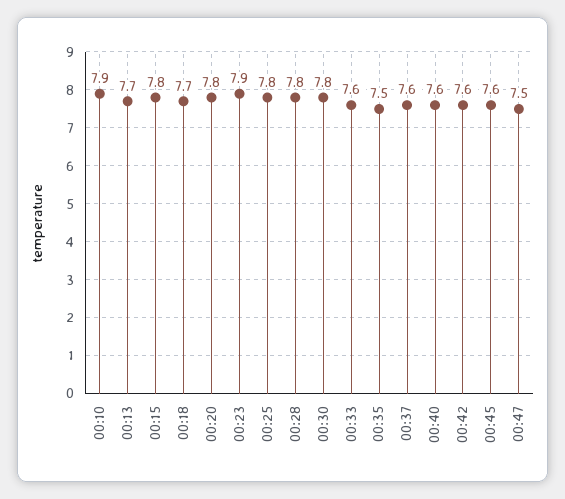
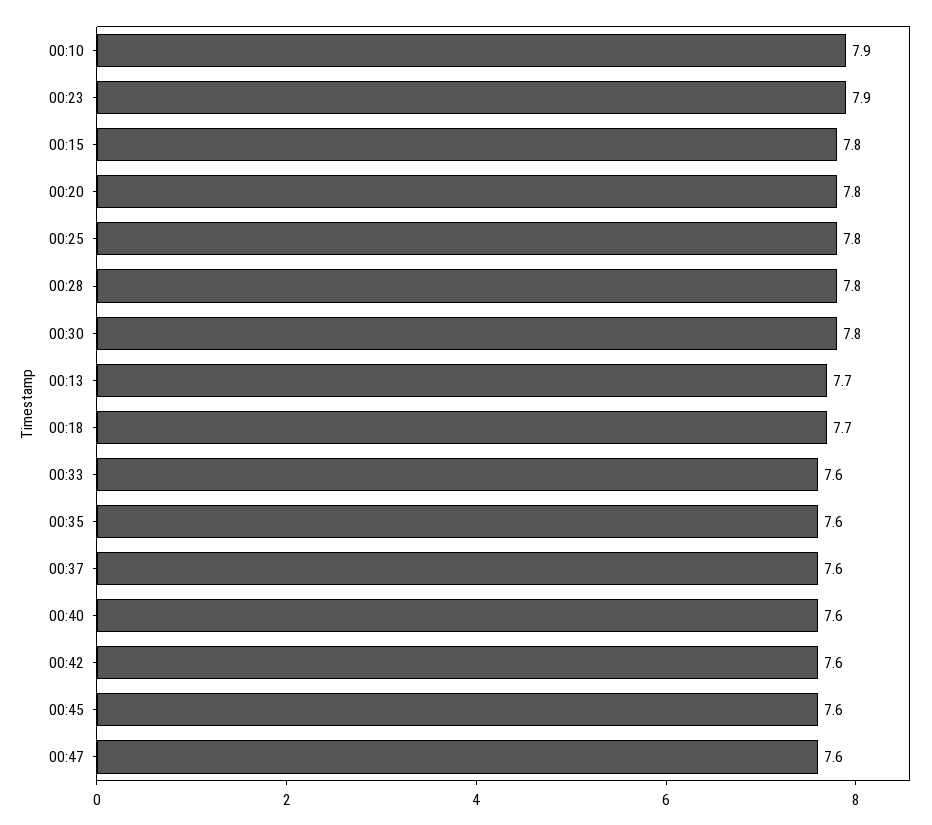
  {
    "00:10": 7.9,
    "00:13": 7.7,
    "00:15": 7.8,
    "00:18": 7.7,
    "00:20": 7.8,
    "00:23": 7.9,
    "00:25": 7.8,
    "00:28": 7.8,
    "00:30": 7.8,
    "00:33": 7.6,
-   "00:35": 7.5,
+   "00:35": 7.6,
    "00:37": 7.6,
    "00:40": 7.6,
    "00:42": 7.6,
    "00:45": 7.6,
-   "00:47": 7.5
+   "00:47": 7.6
  }

